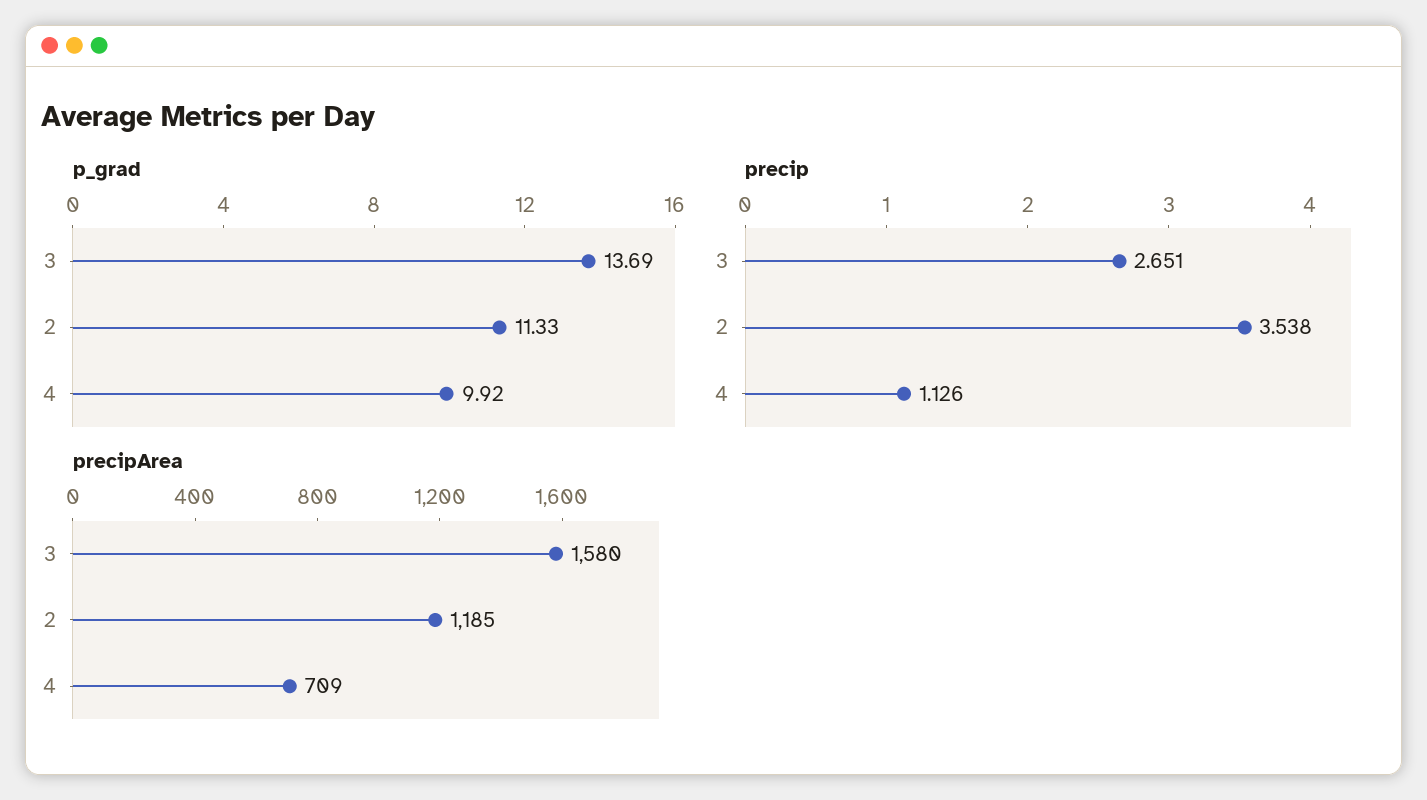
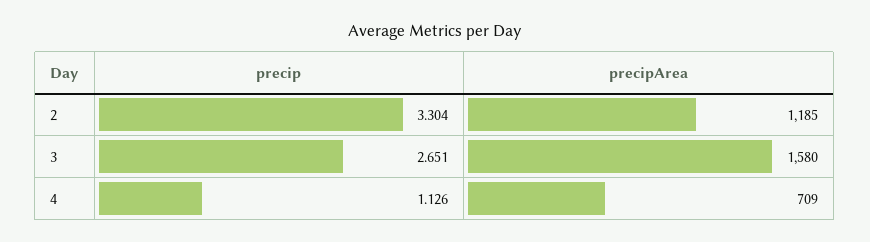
  {
-   "p_grad": {
-     "3": 13.69,
-     "2": 11.33,
-     "4": 9.92
-   },
    "precip": {
      "3": 2.651,
-     "2": 3.538,
+     "2": 3.304,
      "4": 1.126
    },
    "precipArea": {
      "3": 1580,
      "2": 1185,
      "4": 709
    }
  }

